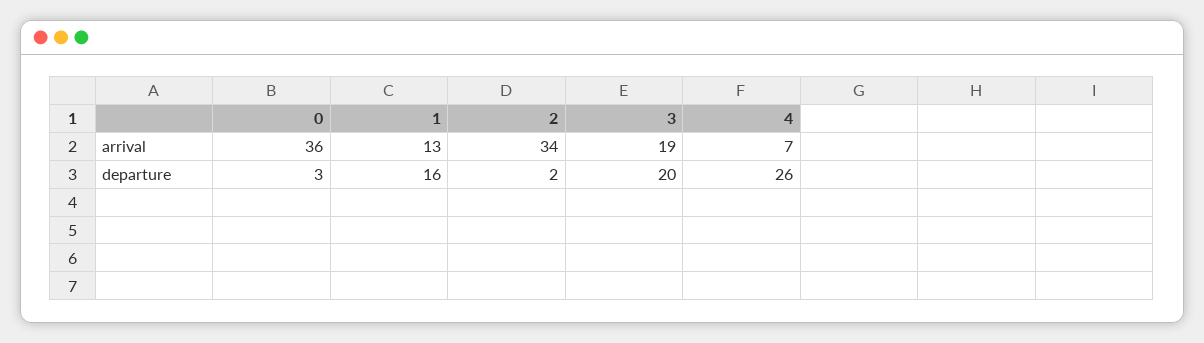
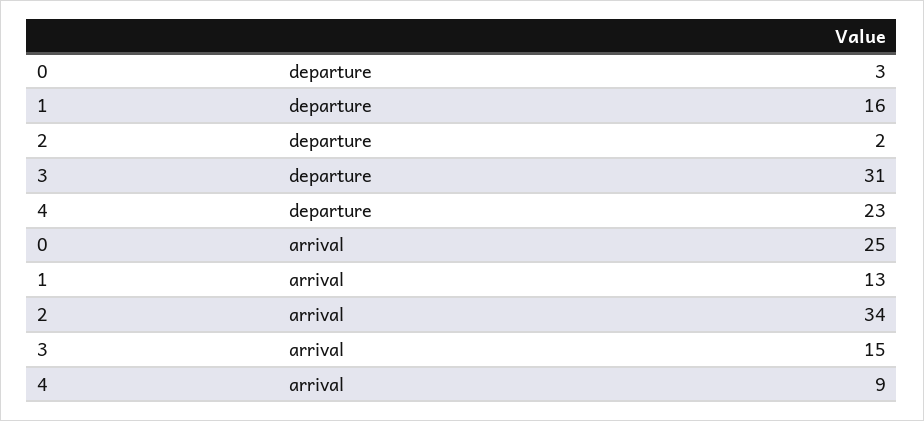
  {
    "0": {
-     "arrival": 36,
+     "arrival": 25,
      "departure": 3
    },
    "1": {
      "arrival": 13,
      "departure": 16
    },
    "2": {
      "arrival": 34,
      "departure": 2
    },
    "3": {
-     "arrival": 19,
+     "arrival": 15,
-     "departure": 20
+     "departure": 31
    },
    "4": {
-     "arrival": 7,
+     "arrival": 9,
-     "departure": 26
+     "departure": 23
    }
  }

